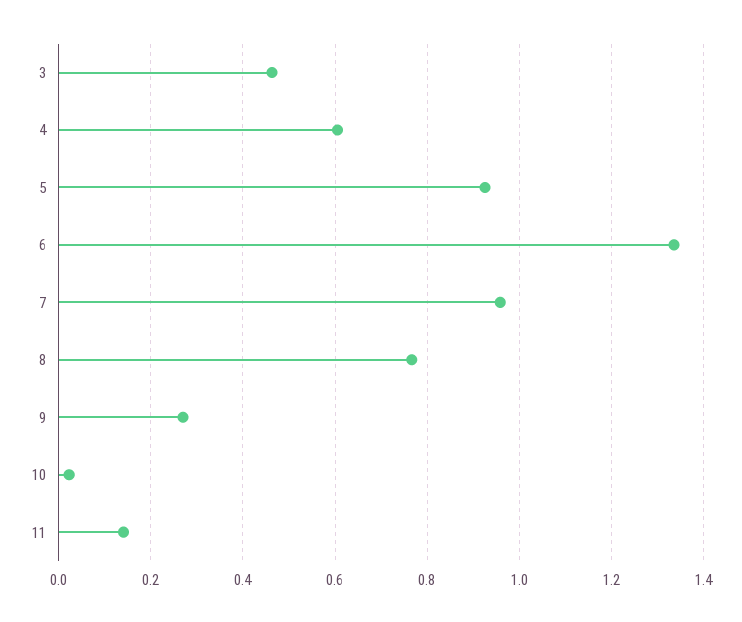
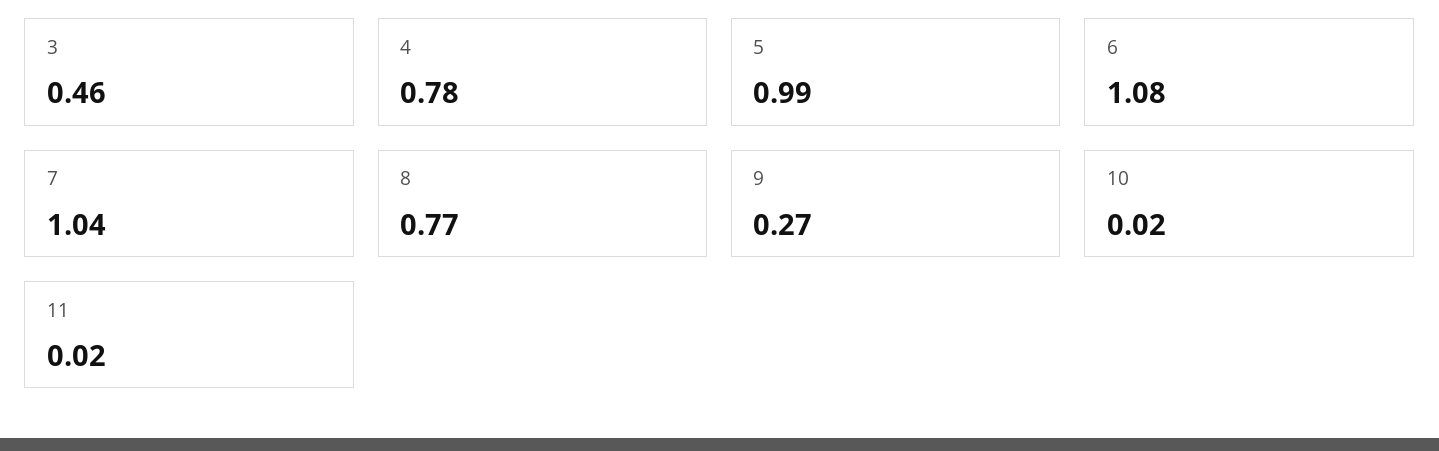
  {
    "3": 0.46,
-   "4": 0.6,
+   "4": 0.78,
-   "5": 0.92,
+   "5": 0.99,
-   "6": 1.34,
+   "6": 1.08,
-   "7": 0.96,
+   "7": 1.04,
    "8": 0.77,
    "9": 0.27,
    "10": 0.02,
-   "11": 0.14
+   "11": 0.02
  }

